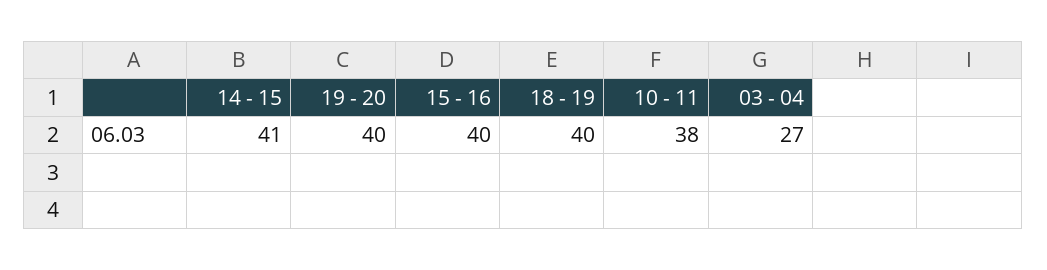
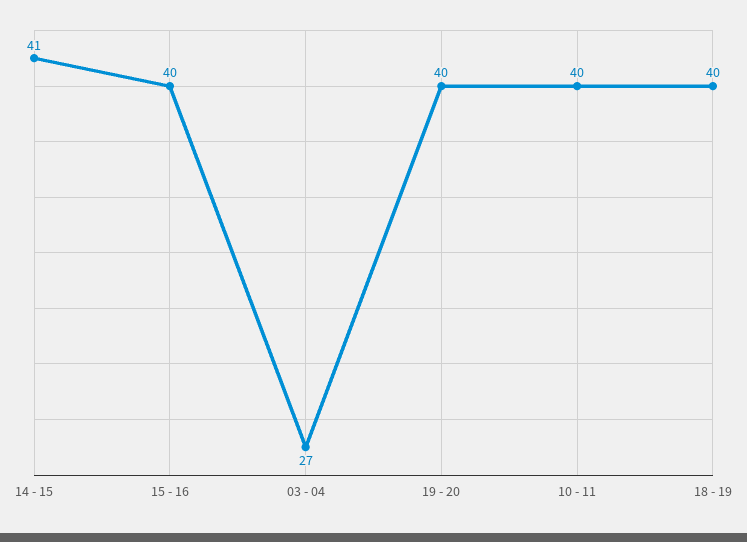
  {
    "14 - 15": 41,
    "19 - 20": 40,
    "15 - 16": 40,
    "18 - 19": 40,
-   "10 - 11": 38,
+   "10 - 11": 40,
    "03 - 04": 27
  }

